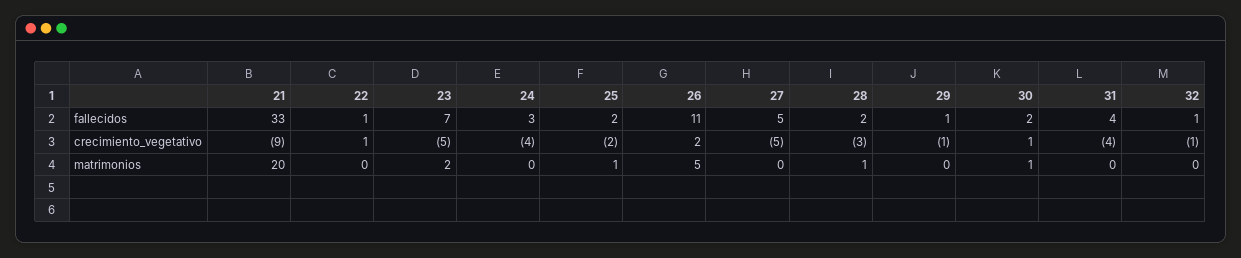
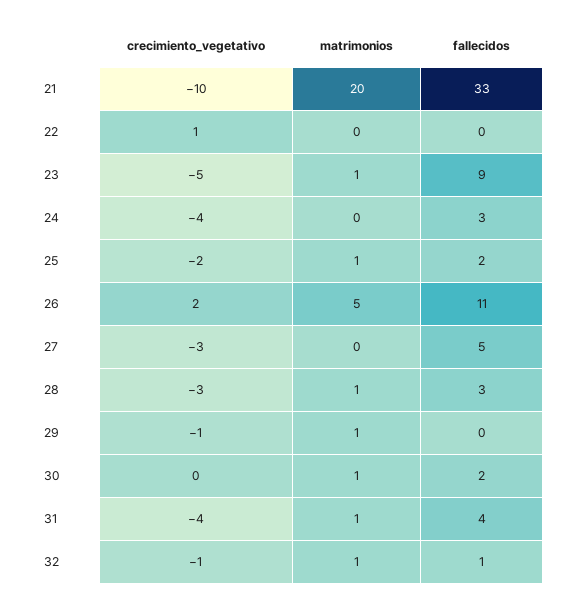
  {
    "21": {
      "fallecidos": 33,
-     "crecimiento_vegetativo": -9,
+     "crecimiento_vegetativo": -10,
      "matrimonios": 20
    },
    "22": {
-     "fallecidos": 1,
+     "fallecidos": 0,
      "crecimiento_vegetativo": 1,
      "matrimonios": 0
    },
    "23": {
-     "fallecidos": 7,
+     "fallecidos": 9,
      "crecimiento_vegetativo": -5,
-     "matrimonios": 2
+     "matrimonios": 1
    },
    "24": {
      "fallecidos": 3,
      "crecimiento_vegetativo": -4,
      "matrimonios": 0
    },
    "25": {
      "fallecidos": 2,
      "crecimiento_vegetativo": -2,
      "matrimonios": 1
    },
    "26": {
      "fallecidos": 11,
      "crecimiento_vegetativo": 2,
      "matrimonios": 5
    },
    "27": {
      "fallecidos": 5,
-     "crecimiento_vegetativo": -5,
+     "crecimiento_vegetativo": -3,
      "matrimonios": 0
    },
    "28": {
-     "fallecidos": 2,
+     "fallecidos": 3,
      "crecimiento_vegetativo": -3,
      "matrimonios": 1
    },
    "29": {
-     "fallecidos": 1,
+     "fallecidos": 0,
      "crecimiento_vegetativo": -1,
-     "matrimonios": 0
+     "matrimonios": 1
    },
    "30": {
      "fallecidos": 2,
-     "crecimiento_vegetativo": 1,
+     "crecimiento_vegetativo": 0,
      "matrimonios": 1
    },
    "31": {
      "fallecidos": 4,
      "crecimiento_vegetativo": -4,
-     "matrimonios": 0
+     "matrimonios": 1
    },
    "32": {
      "fallecidos": 1,
      "crecimiento_vegetativo": -1,
-     "matrimonios": 0
+     "matrimonios": 1
    }
  }

